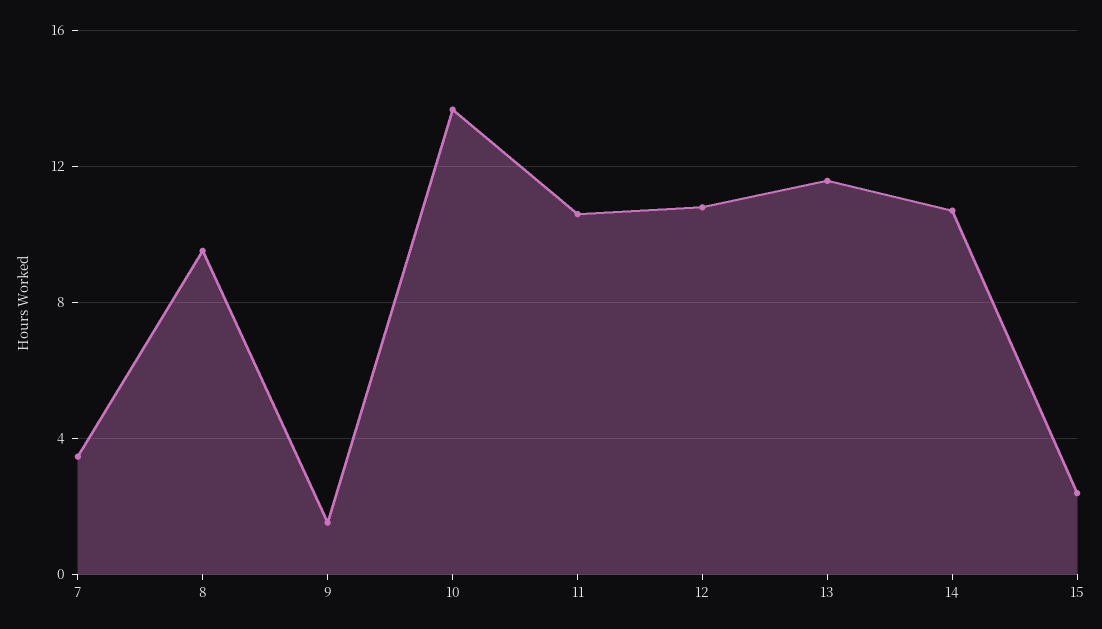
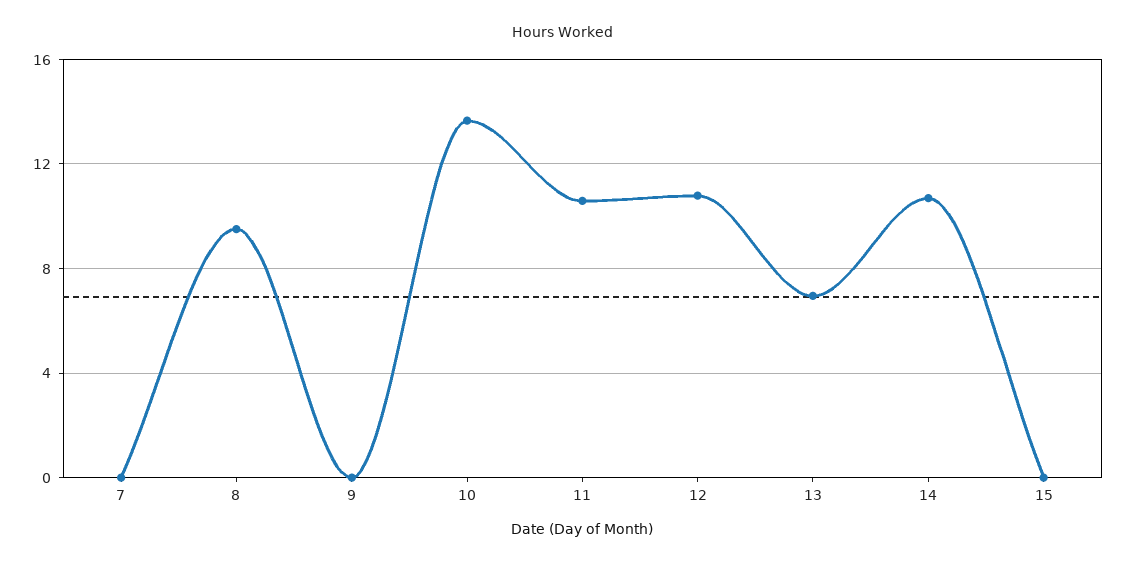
  {
-   "7": 3.5,
+   "7": 0,
    "8": 9.5,
-   "9": 1.5,
+   "9": 0,
    "10": 13.5,
    "11": 10.5,
    "12": 11,
-   "13": 11.5,
+   "13": 7,
    "14": 10.5,
-   "15": 2.5
+   "15": 0
  }

